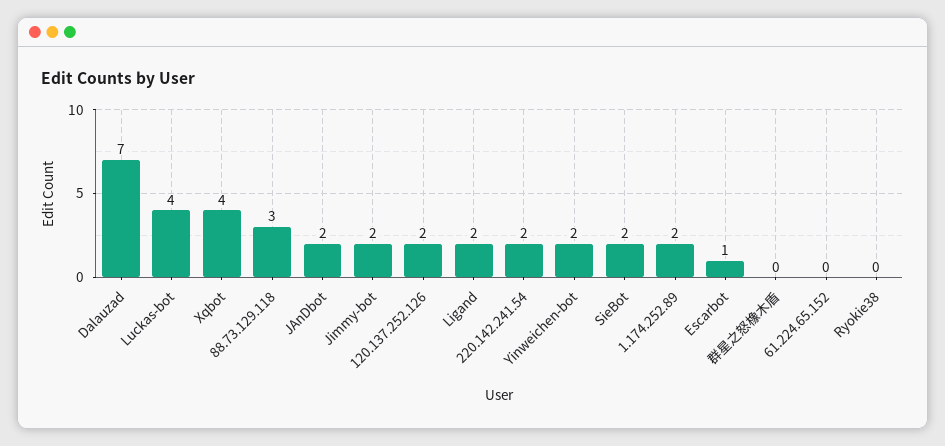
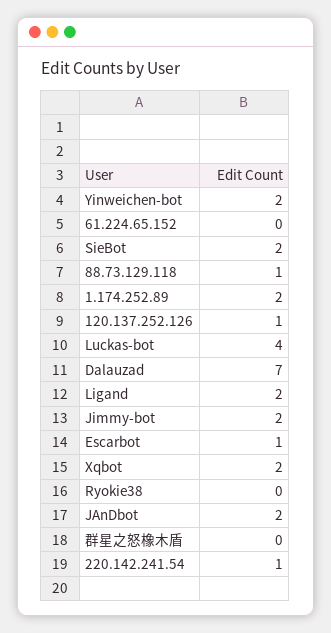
  {
    "Dalauzad": 7,
    "Luckas-bot": 4,
-   "Xqbot": 4,
+   "Xqbot": 2,
-   "88.73.129.118": 3,
+   "88.73.129.118": 1,
    "JAnDbot": 2,
    "Jimmy-bot": 2,
-   "120.137.252.126": 2,
+   "120.137.252.126": 1,
    "Ligand": 2,
-   "220.142.241.54": 2,
+   "220.142.241.54": 1,
    "Yinweichen-bot": 2,
    "SieBot": 2,
    "1.174.252.89": 2,
    "Escarbot": 1,
    "群星之怒橡木盾": 0,
    "61.224.65.152": 0,
    "Ryokie38": 0
  }

